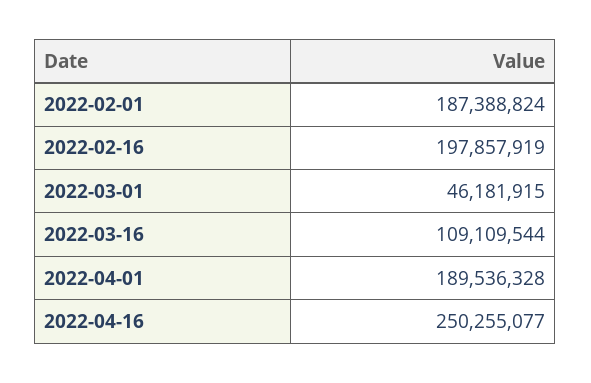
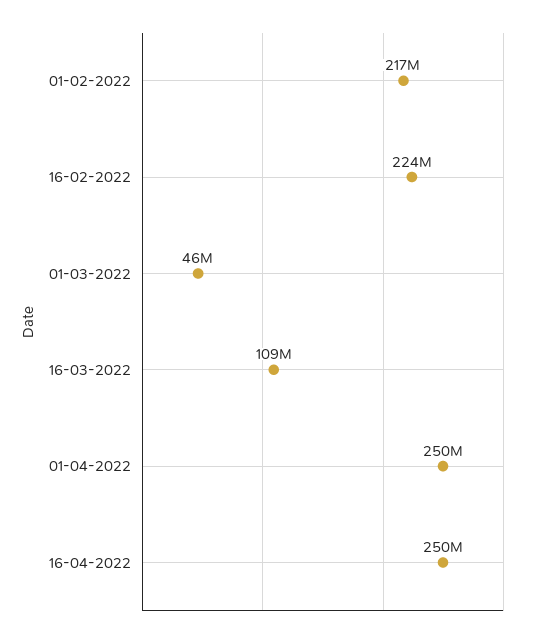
  {
-   "2022-02-01": 187388824,
+   "2022-02-01": 217000000,
-   "2022-02-16": 197857919,
+   "2022-02-16": 224000000,
    "2022-03-01": 46181915,
    "2022-03-16": 109109544,
-   "2022-04-01": 189536328,
+   "2022-04-01": 250000000,
    "2022-04-16": 250255077
  }

